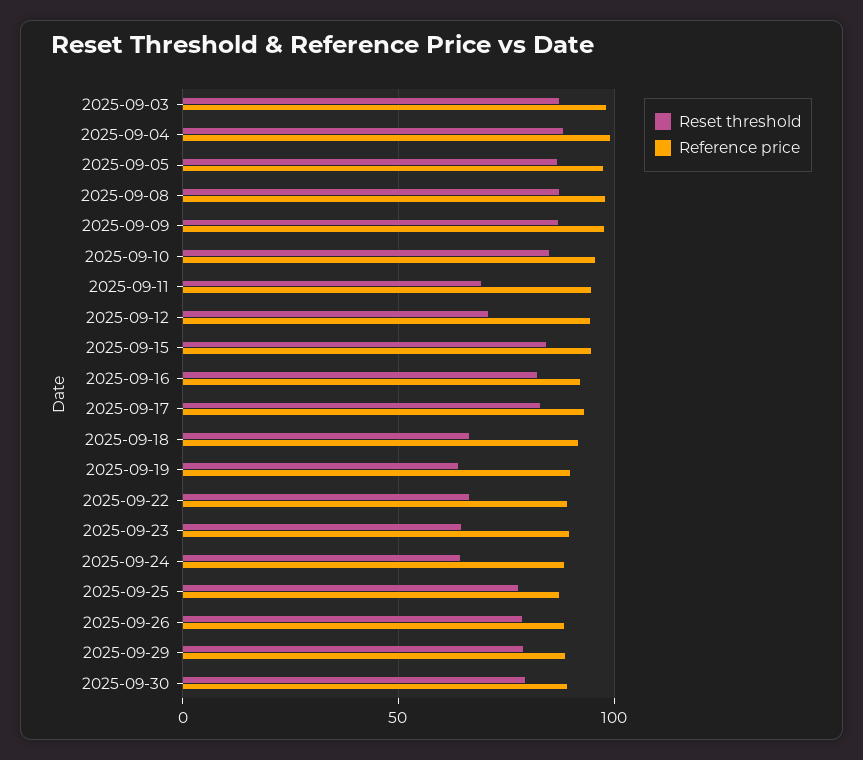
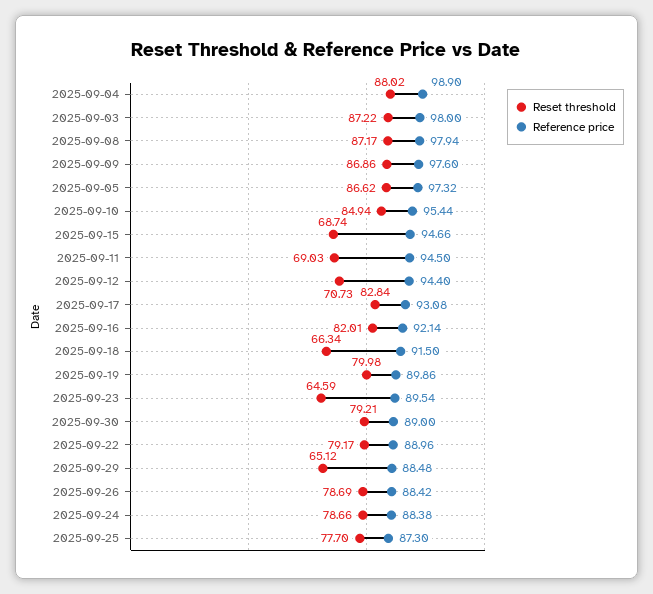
  {
    "Reset threshold": {
      "2025-09-03": 87.22,
      "2025-09-04": 88.02,
      "2025-09-05": 86.62,
      "2025-09-08": 87.17,
      "2025-09-09": 86.86,
      "2025-09-10": 84.94,
      "2025-09-11": 69.03,
      "2025-09-12": 70.73,
-     "2025-09-15": 85,
+     "2025-09-15": 68.74,
      "2025-09-16": 82.01,
      "2025-09-17": 82.84,
      "2025-09-18": 66.34,
-     "2025-09-19": 65,
+     "2025-09-19": 79.98,
-     "2025-09-22": 65,
+     "2025-09-22": 79.17,
      "2025-09-23": 64.59,
-     "2025-09-24": 65,
+     "2025-09-24": 78.66,
      "2025-09-25": 77.7,
      "2025-09-26": 78.69,
-     "2025-09-29": 80,
+     "2025-09-29": 65.12,
      "2025-09-30": 79.21
    },
    "Reference price": {
      "2025-09-03": 98,
      "2025-09-04": 98.9,
      "2025-09-05": 97.32,
      "2025-09-08": 97.94,
      "2025-09-09": 97.6,
      "2025-09-10": 95.44,
      "2025-09-11": 94.5,
      "2025-09-12": 94.4,
      "2025-09-15": 94.66,
      "2025-09-16": 92.14,
      "2025-09-17": 93.08,
      "2025-09-18": 91.5,
      "2025-09-19": 89.86,
      "2025-09-22": 88.96,
      "2025-09-23": 89.54,
      "2025-09-24": 88.38,
      "2025-09-25": 87.3,
      "2025-09-26": 88.42,
      "2025-09-29": 88.48,
      "2025-09-30": 89
    }
  }

